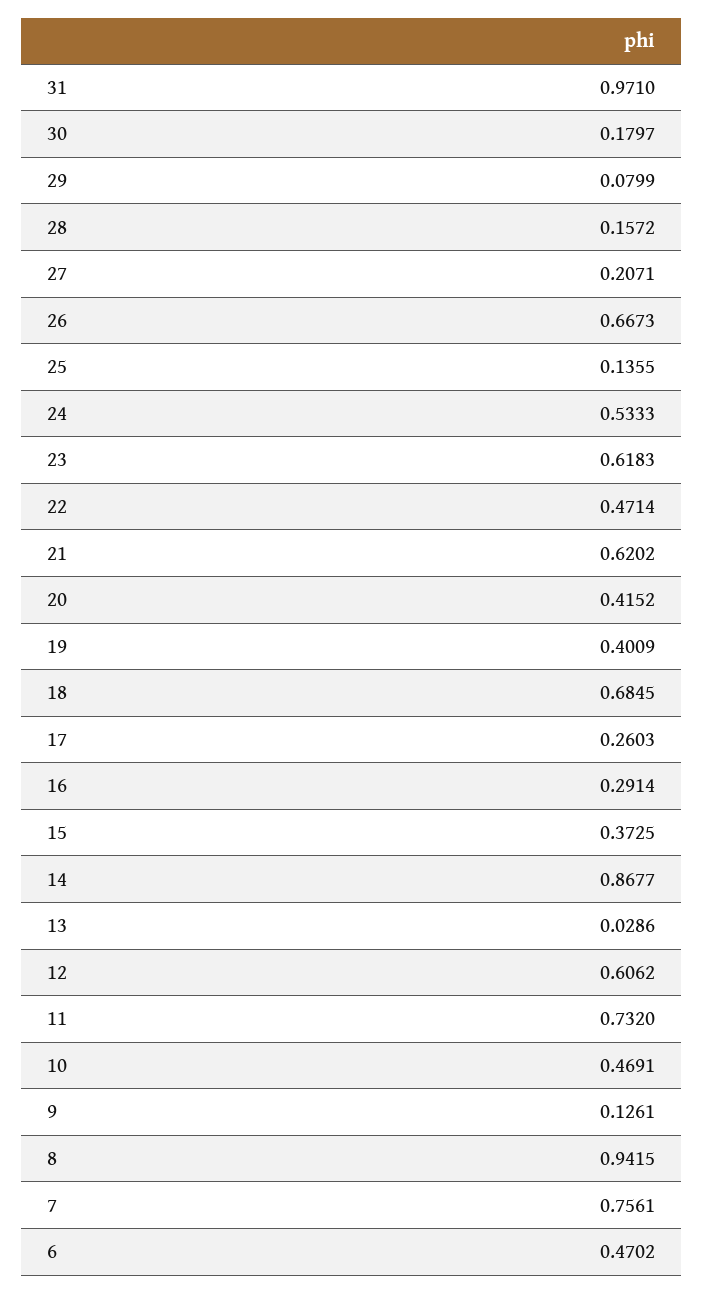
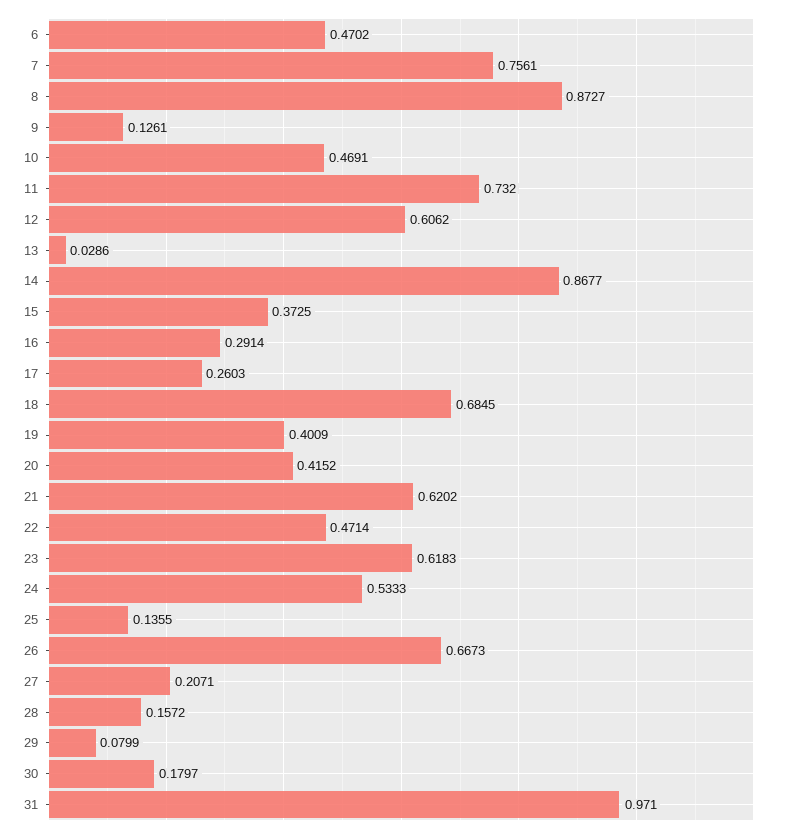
  {
    "31": 0.971,
    "30": 0.1797,
    "29": 0.0799,
    "28": 0.1572,
    "27": 0.2071,
    "26": 0.6673,
    "25": 0.1355,
    "24": 0.5333,
    "23": 0.6183,
    "22": 0.4714,
    "21": 0.6202,
    "20": 0.4152,
    "19": 0.4009,
    "18": 0.6845,
    "17": 0.2603,
    "16": 0.2914,
    "15": 0.3725,
    "14": 0.8677,
    "13": 0.0286,
    "12": 0.6062,
    "11": 0.732,
    "10": 0.4691,
    "9": 0.1261,
-   "8": 0.9415,
+   "8": 0.8727,
    "7": 0.7561,
    "6": 0.4702
  }

